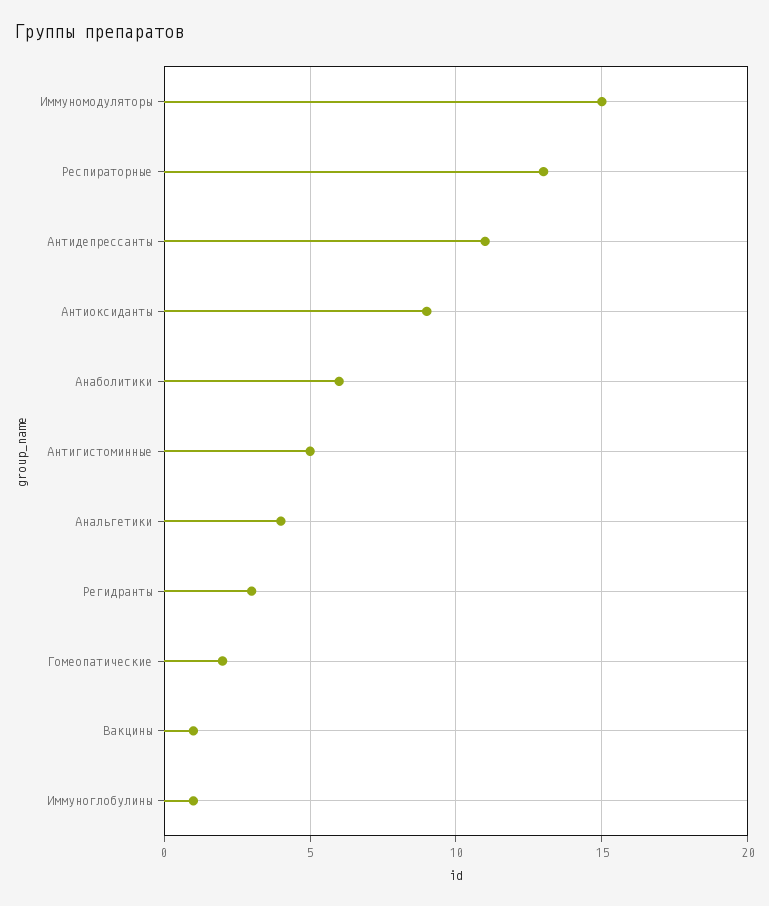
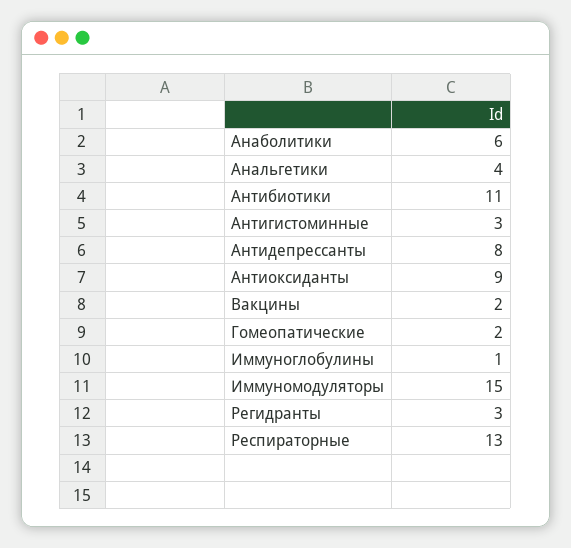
  {
    "Иммуномодуляторы": 15,
    "Респираторные": 13,
-   "Антидепрессанты": 11,
+   "Антидепрессанты": 8,
    "Антиоксиданты": 9,
    "Анаболитики": 6,
-   "Антигистоминные": 5,
+   "Антигистоминные": 3,
    "Анальгетики": 4,
    "Регидранты": 3,
    "Гомеопатические": 2,
-   "Вакцины": 1,
+   "Вакцины": 2,
-   "Иммуноглобулины": 1
+   "Иммуноглобулины": 1,
+   "Антибиотики": 11
  }

